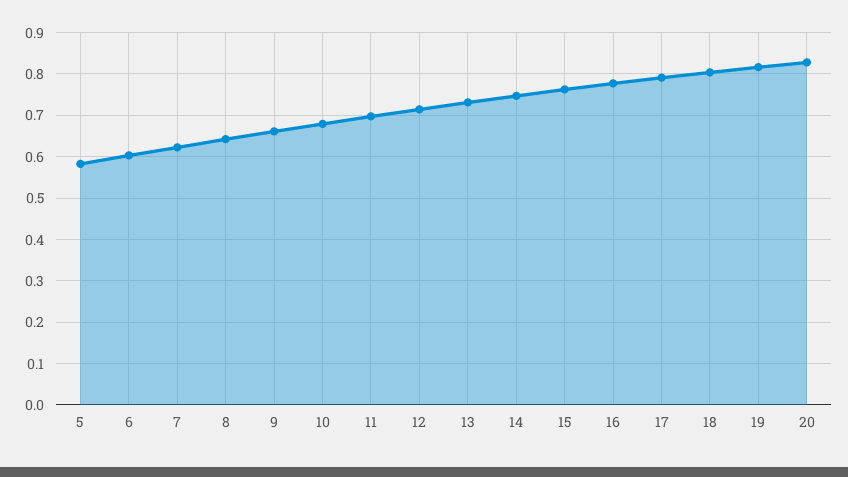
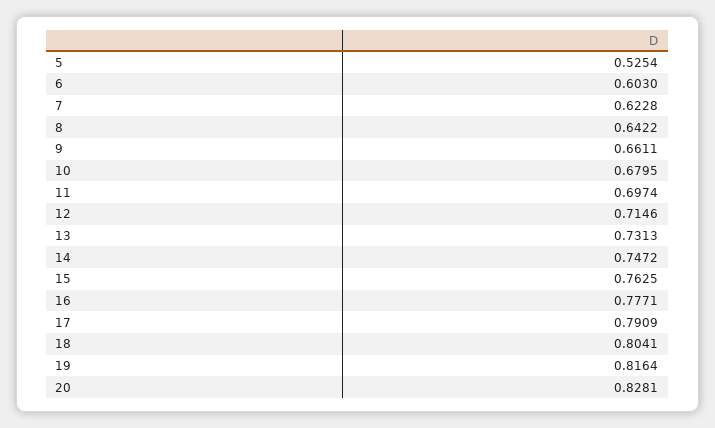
  {
-   "5": 0.58,
+   "5": 0.5254,
    "6": 0.603,
    "7": 0.6228,
    "8": 0.6422,
    "9": 0.6611,
    "10": 0.6795,
    "11": 0.6974,
    "12": 0.7146,
    "13": 0.7313,
    "14": 0.7472,
    "15": 0.7625,
    "16": 0.7771,
    "17": 0.7909,
    "18": 0.8041,
    "19": 0.8164,
    "20": 0.8281
  }

